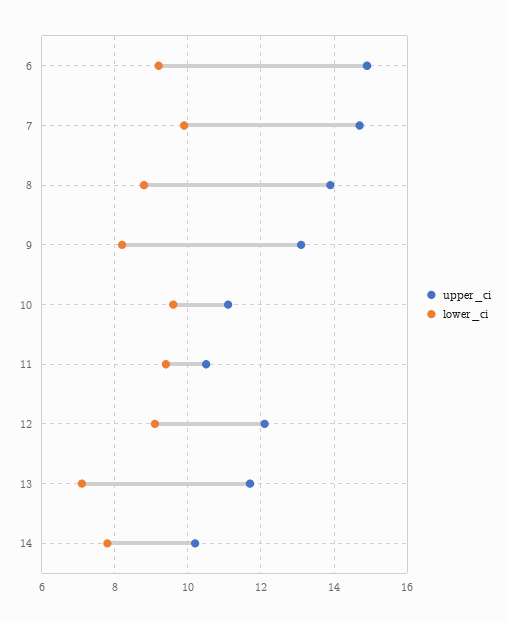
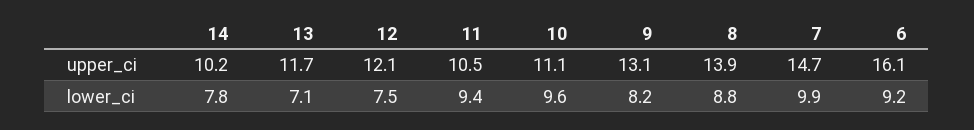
  {
    "upper_ci": {
-     "6": 15,
+     "6": 16.1,
      "7": 14.7,
      "8": 13.9,
      "9": 13.1,
      "10": 11.1,
      "11": 10.5,
      "12": 12.1,
      "13": 11.7,
      "14": 10.2
    },
    "lower_ci": {
      "6": 9.2,
      "7": 9.9,
      "8": 8.8,
      "9": 8.2,
      "10": 9.6,
      "11": 9.4,
-     "12": 9,
+     "12": 7.5,
      "13": 7.1,
      "14": 7.8
    }
  }

